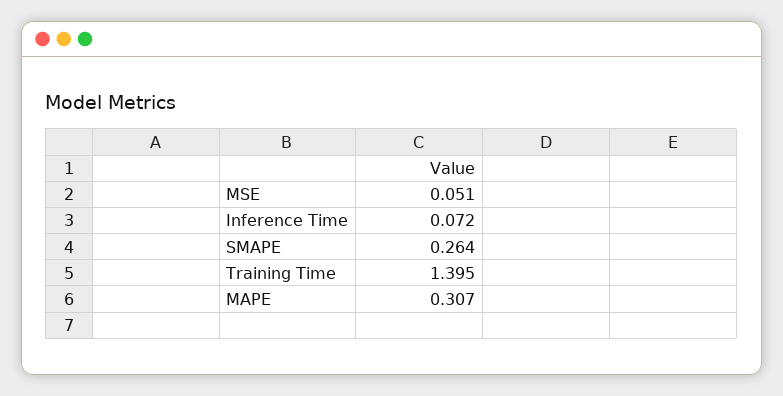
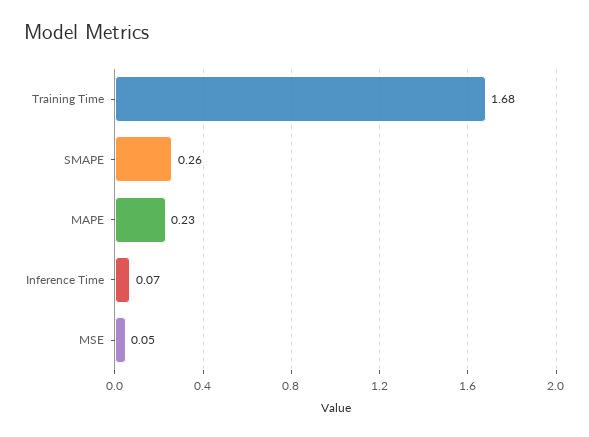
  {
    "MSE": 0.051,
    "Inference Time": 0.072,
    "SMAPE": 0.264,
-   "Training Time": 1.395,
+   "Training Time": 1.68,
-   "MAPE": 0.307
+   "MAPE": 0.23
  }

